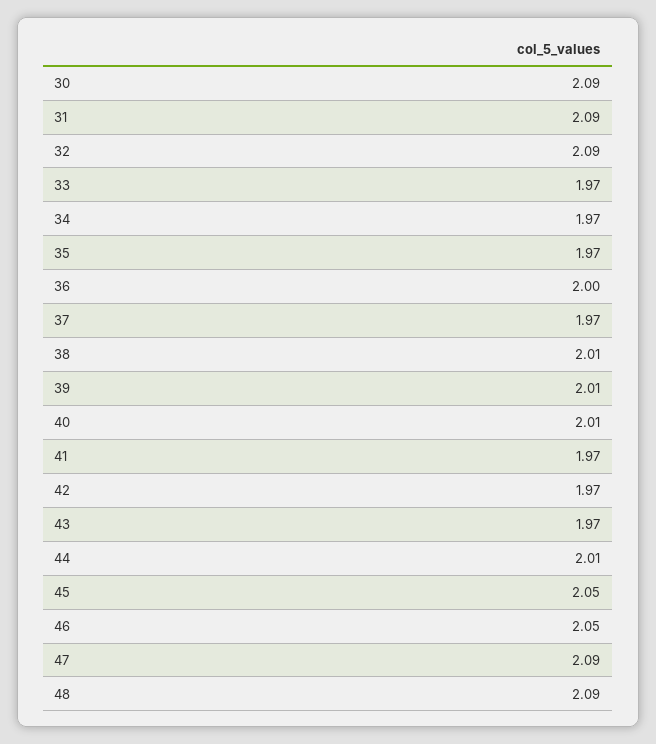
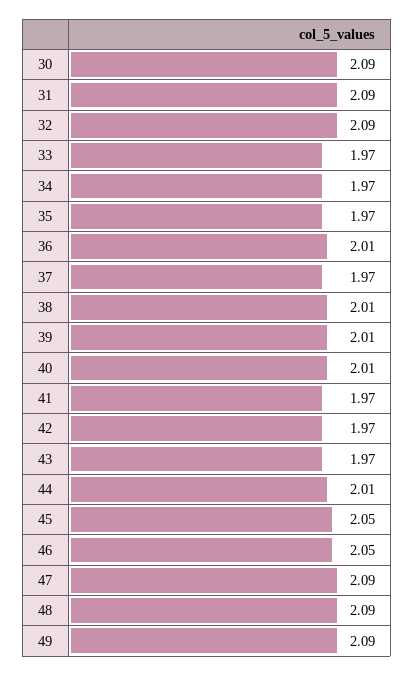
  {
    "30": 2.09,
    "31": 2.09,
    "32": 2.09,
    "33": 1.97,
    "34": 1.97,
    "35": 1.97,
-   "36": 2,
+   "36": 2.01,
    "37": 1.97,
    "38": 2.01,
    "39": 2.01,
    "40": 2.01,
    "41": 1.97,
    "42": 1.97,
    "43": 1.97,
    "44": 2.01,
    "45": 2.05,
    "46": 2.05,
    "47": 2.09,
-   "48": 2.09
+   "48": 2.09,
+   "49": 2.09
  }

